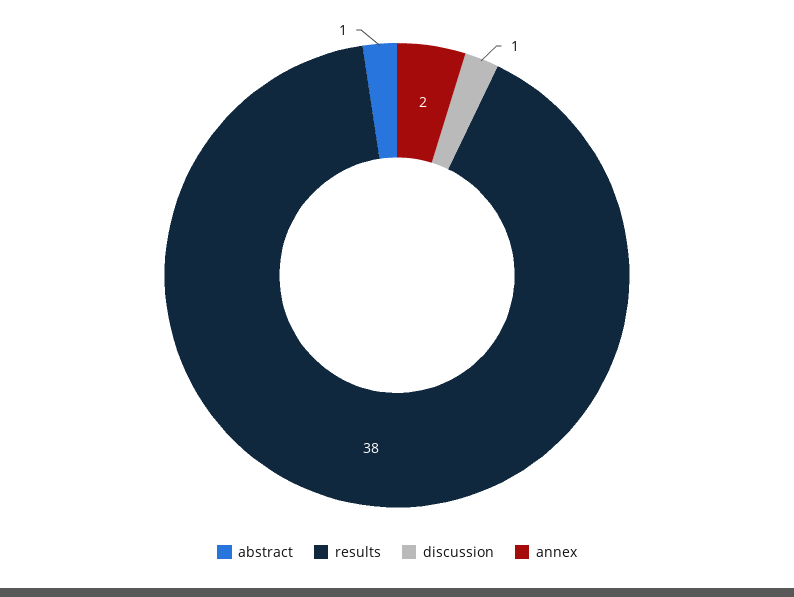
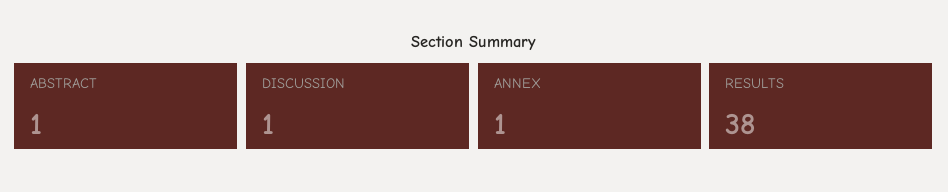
  {
    "abstract": 1,
    "results": 38,
    "discussion": 1,
-   "annex": 2
+   "annex": 1
  }

